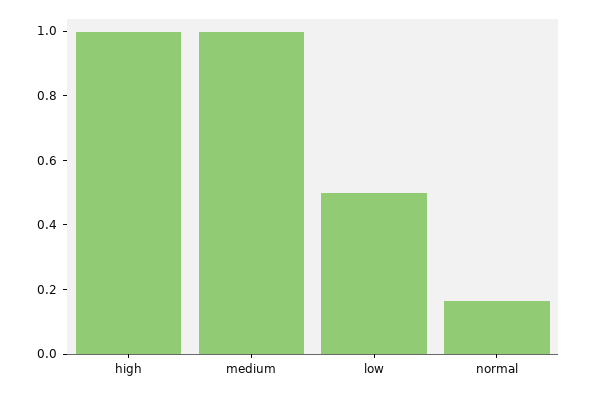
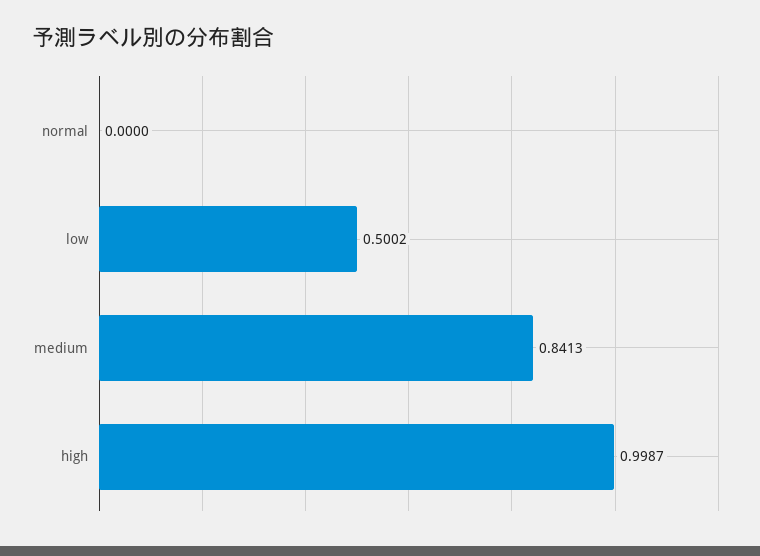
  {
    "high": 0.9987,
-   "medium": 1,
+   "medium": 0.8413,
    "low": 0.5002,
-   "normal": 0.15
+   "normal": 0
  }

